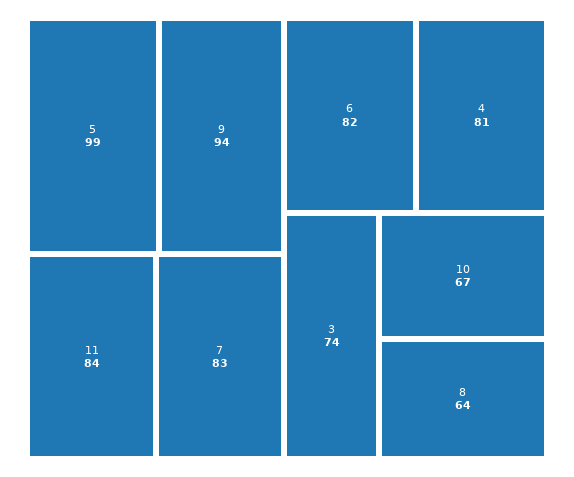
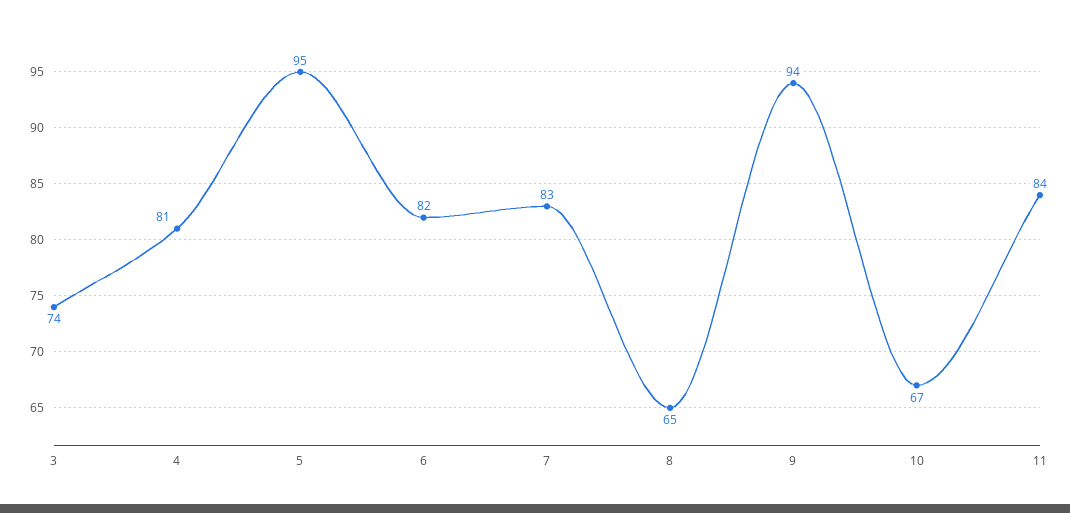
  {
-   "5": 99,
+   "5": 95,
    "9": 94,
    "11": 84,
    "7": 83,
    "6": 82,
    "4": 81,
    "3": 74,
    "10": 67,
-   "8": 64
+   "8": 65
  }

